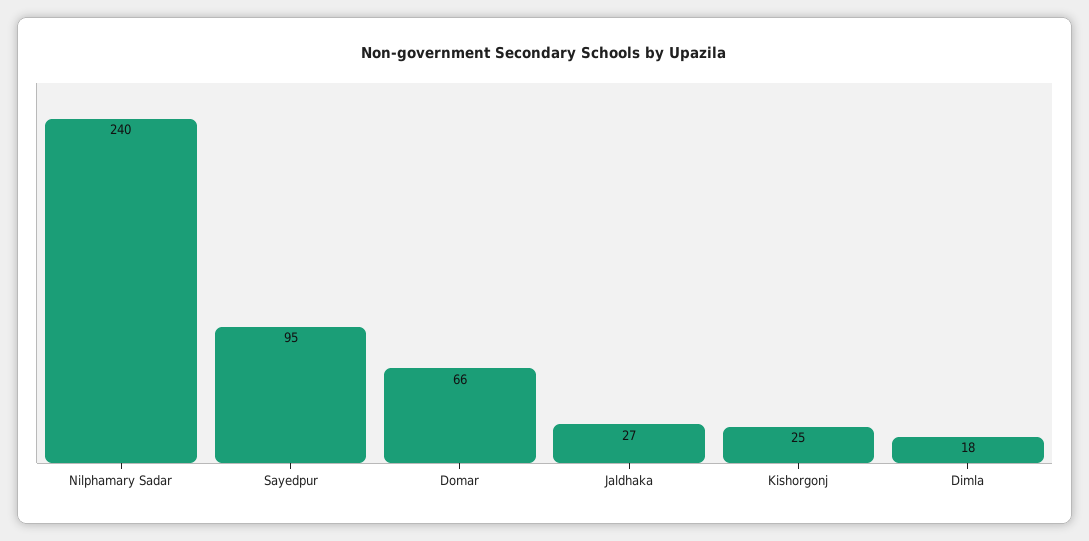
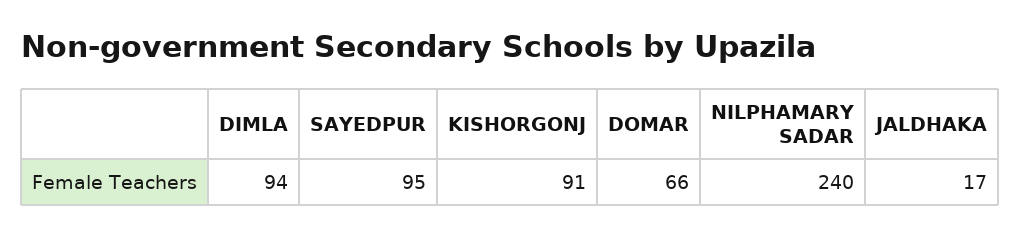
  {
    "Nilphamary Sadar": 240,
    "Sayedpur": 95,
    "Domar": 66,
-   "Jaldhaka": 27,
+   "Jaldhaka": 17,
-   "Kishorgonj": 25,
+   "Kishorgonj": 91,
-   "Dimla": 18
+   "Dimla": 94
  }

